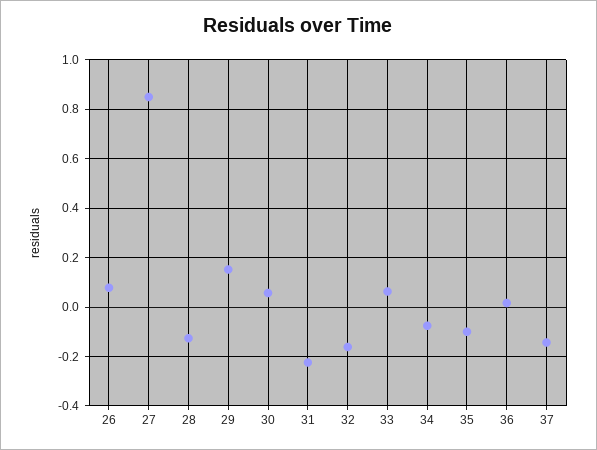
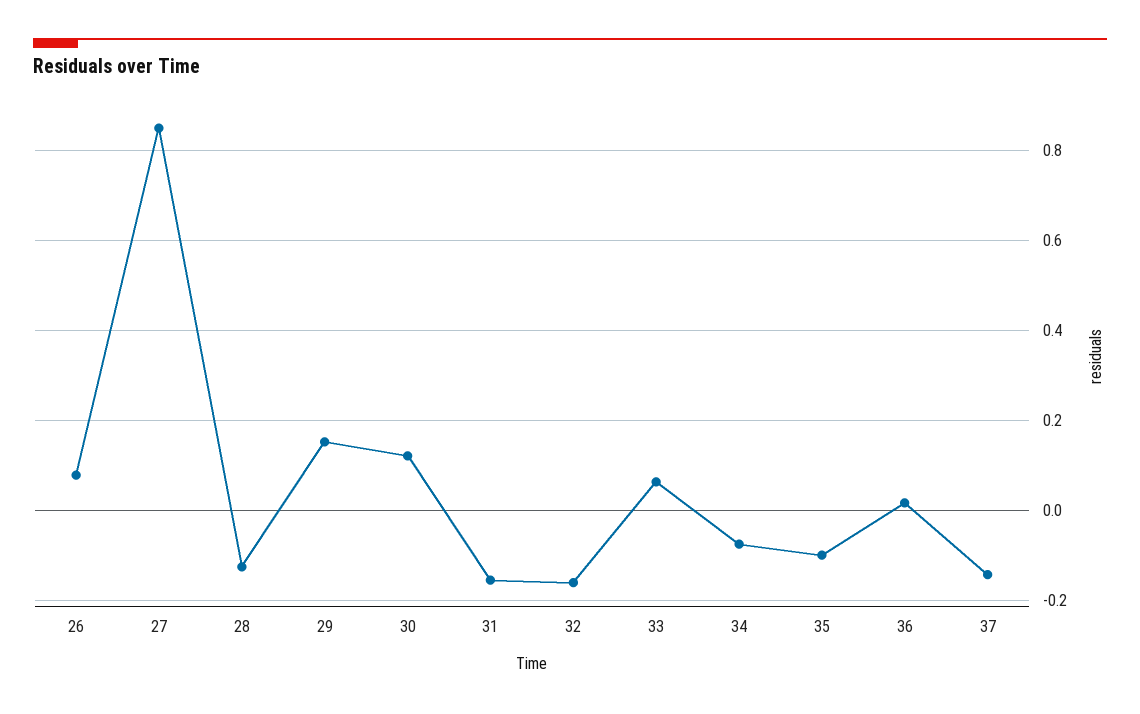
  {
    "26": 0.08,
    "27": 0.84,
    "28": -0.12,
    "29": 0.16,
-   "30": 0.05,
+   "30": 0.12,
-   "31": -0.225,
+   "31": -0.16,
    "32": -0.16,
    "33": 0.06,
    "34": -0.08,
    "35": -0.1,
    "36": 0.02,
    "37": -0.14
  }

